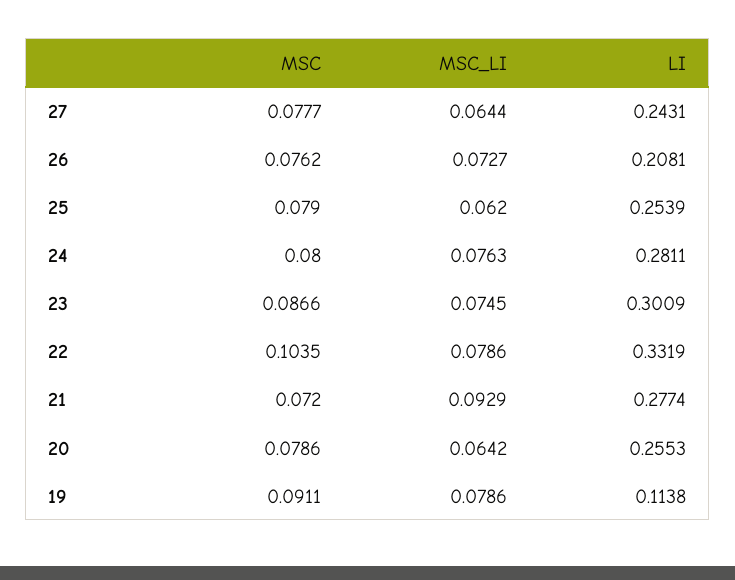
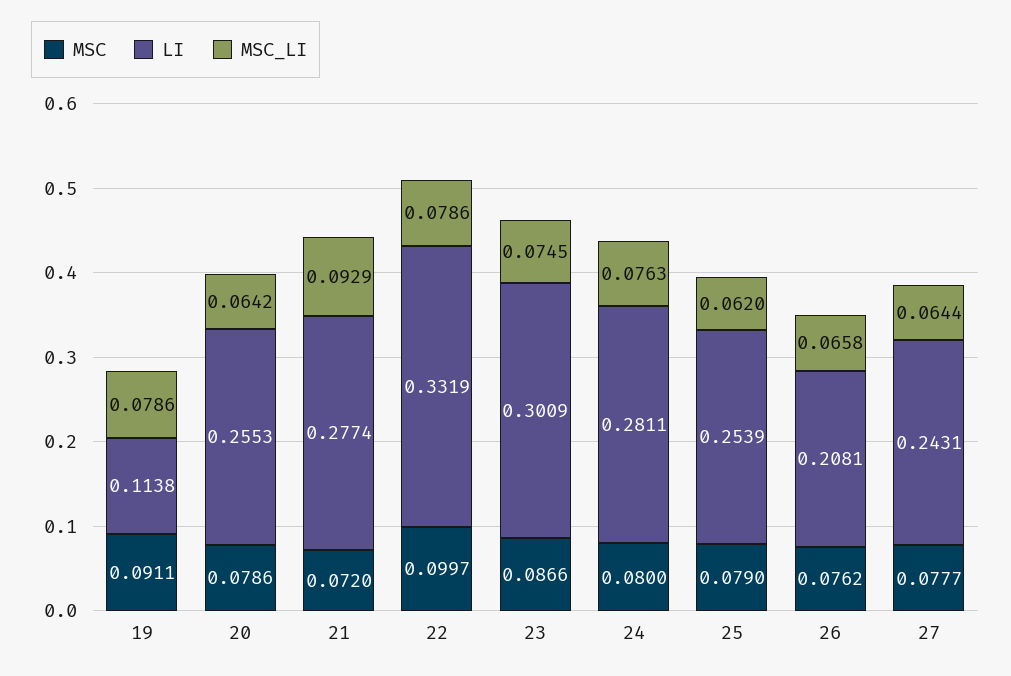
  {
    "MSC": {
      "27": 0.0777,
      "26": 0.0762,
      "25": 0.079,
      "24": 0.08,
      "23": 0.0866,
-     "22": 0.1035,
+     "22": 0.0997,
      "21": 0.072,
      "20": 0.0786,
      "19": 0.0911
    },
    "MSC_LI": {
      "27": 0.0644,
-     "26": 0.0727,
+     "26": 0.0658,
      "25": 0.062,
      "24": 0.0763,
      "23": 0.0745,
      "22": 0.0786,
      "21": 0.0929,
      "20": 0.0642,
      "19": 0.0786
    },
    "LI": {
      "27": 0.2431,
      "26": 0.2081,
      "25": 0.2539,
      "24": 0.2811,
      "23": 0.3009,
      "22": 0.3319,
      "21": 0.2774,
      "20": 0.2553,
      "19": 0.1138
    }
  }

